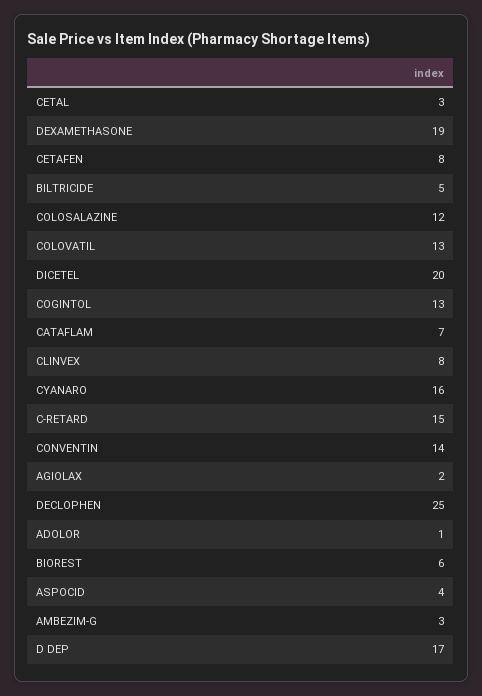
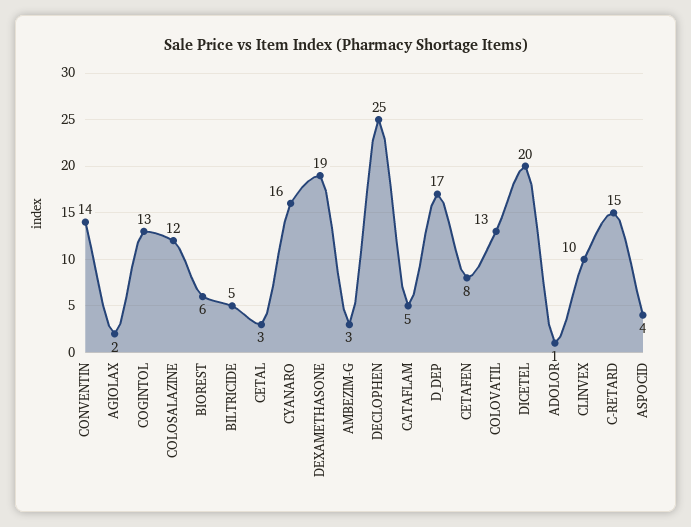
  {
    "CETAL": 3,
    "DEXAMETHASONE": 19,
    "CETAFEN": 8,
    "BILTRICIDE": 5,
    "COLOSALAZINE": 12,
    "COLOVATIL": 13,
    "DICETEL": 20,
    "COGINTOL": 13,
-   "CATAFLAM": 7,
+   "CATAFLAM": 5,
-   "CLINVEX": 8,
+   "CLINVEX": 10,
    "CYANARO": 16,
    "C-RETARD": 15,
    "CONVENTIN": 14,
    "AGIOLAX": 2,
    "DECLOPHEN": 25,
    "ADOLOR": 1,
    "BIOREST": 6,
    "ASPOCID": 4,
    "AMBEZIM-G": 3,
    "D DEP": 17
  }

